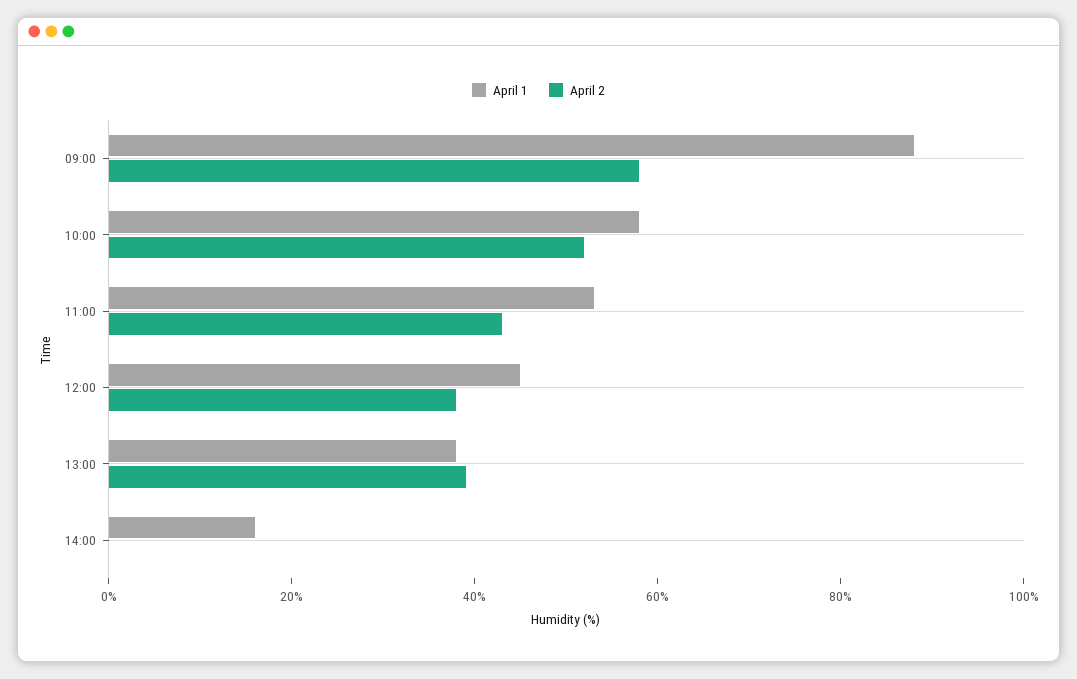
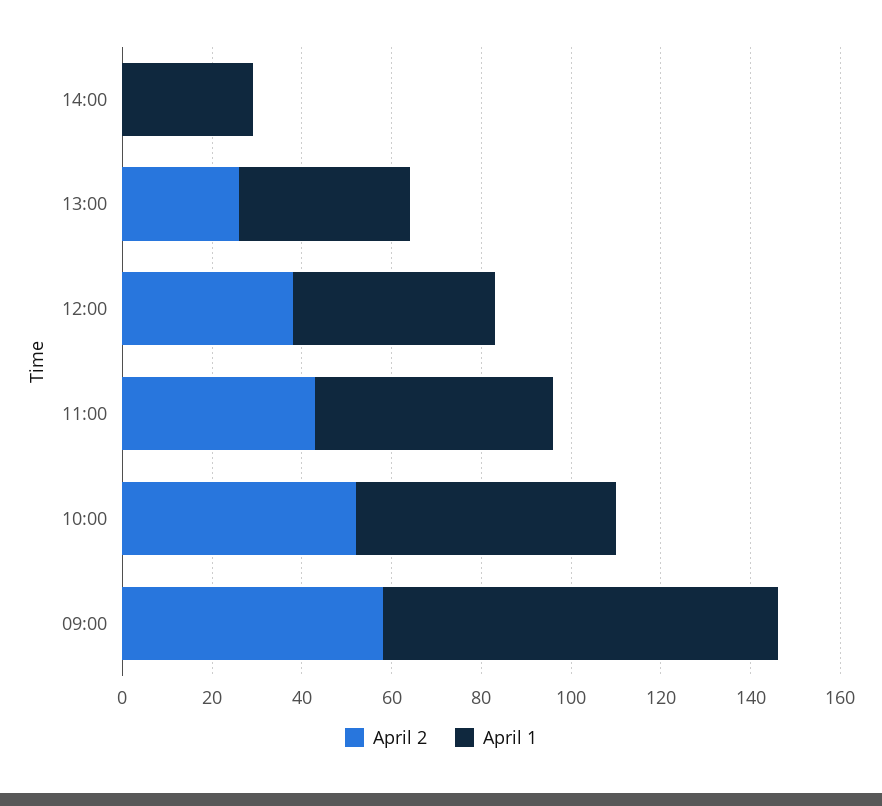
  {
    "April 1": {
      "09:00": 90,
      "10:00": 60,
      "11:00": 55,
      "12:00": 45,
      "13:00": 40,
-     "14:00": 15
+     "14:00": 30
    },
    "April 2": {
      "09:00": 60,
      "10:00": 50,
      "11:00": 45,
      "12:00": 40,
-     "13:00": 40,
+     "13:00": 25,
      "14:00": 0
    }
  }

